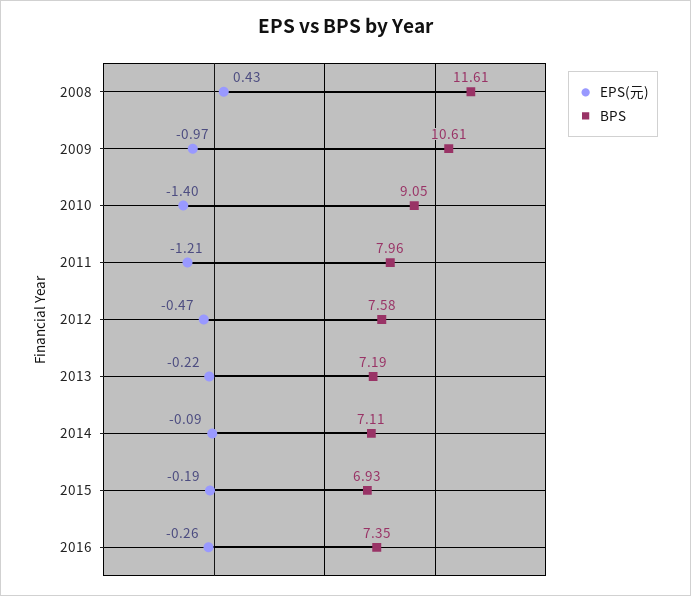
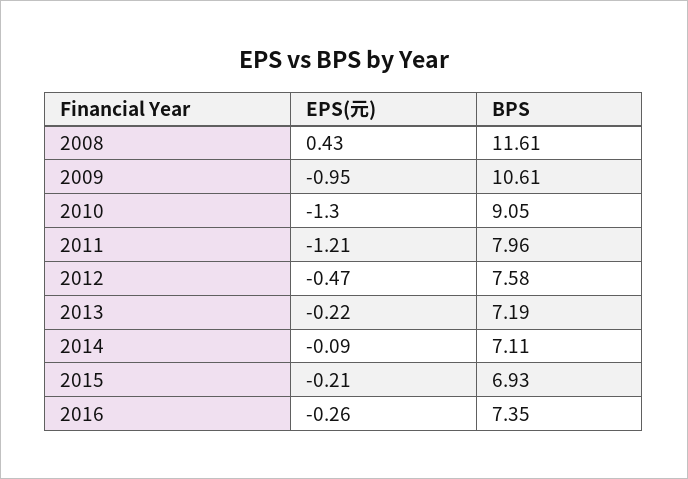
  {
    "EPS(元)": {
      "2008": 0.43,
-     "2009": -0.97,
+     "2009": -0.95,
-     "2010": -1.4,
+     "2010": -1.3,
      "2011": -1.21,
      "2012": -0.47,
      "2013": -0.22,
      "2014": -0.09,
-     "2015": -0.19,
+     "2015": -0.21,
      "2016": -0.26
    },
    "BPS": {
      "2008": 11.61,
      "2009": 10.61,
      "2010": 9.05,
      "2011": 7.96,
      "2012": 7.58,
      "2013": 7.19,
      "2014": 7.11,
      "2015": 6.93,
      "2016": 7.35
    }
  }

